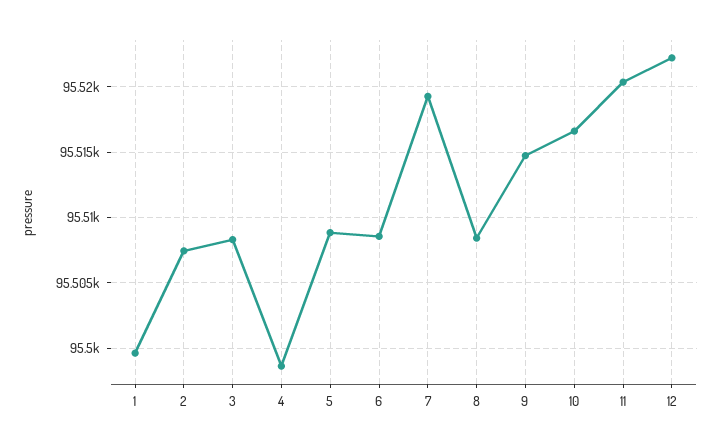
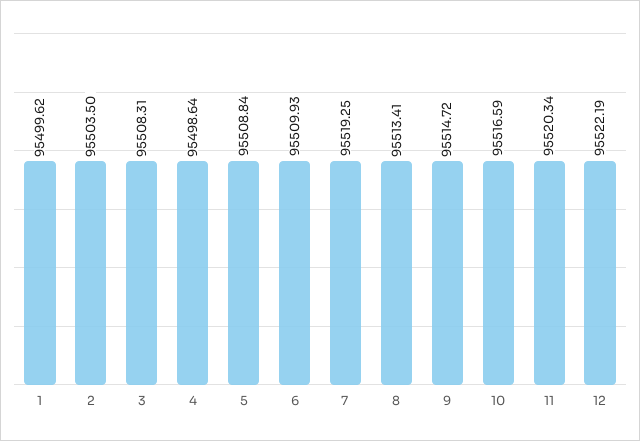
  {
    "1": 95499.62,
-   "2": 95507.5,
+   "2": 95503.5,
    "3": 95508.31,
    "4": 95498.64,
    "5": 95508.84,
-   "6": 95508.5,
+   "6": 95509.93,
    "7": 95519.25,
-   "8": 95508.5,
+   "8": 95513.41,
    "9": 95514.72,
    "10": 95516.59,
    "11": 95520.34,
    "12": 95522.19
  }

